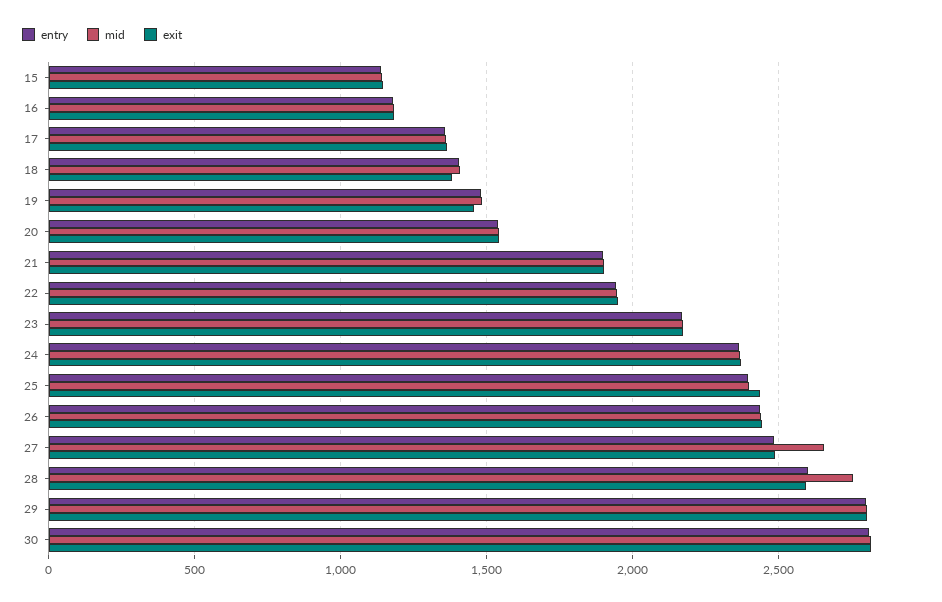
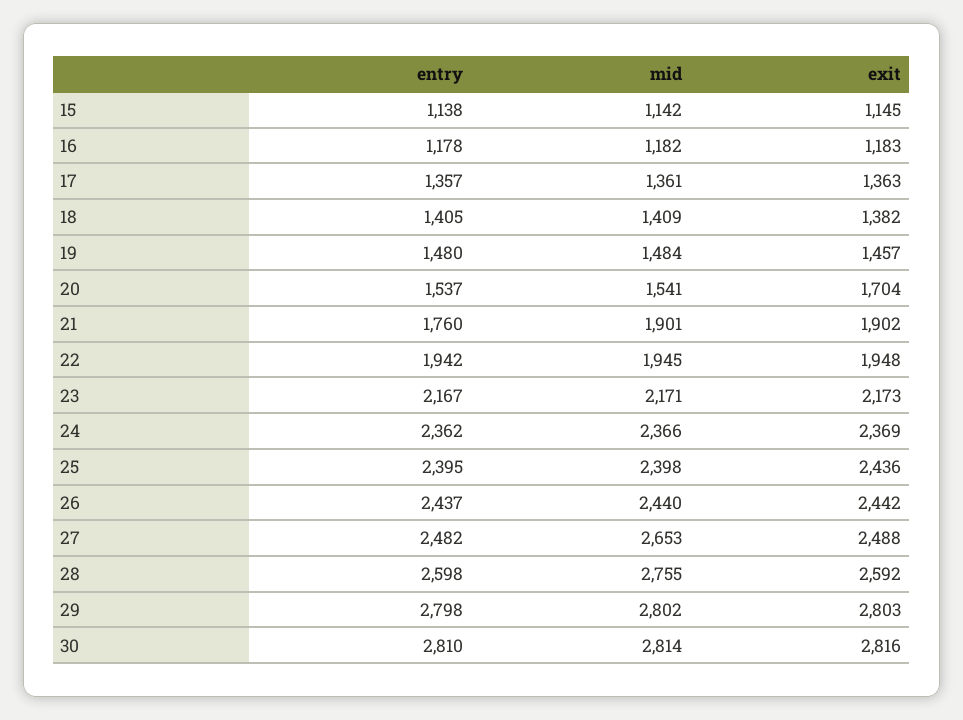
  {
    "entry": {
      "15": 1138,
      "16": 1178,
      "17": 1357,
      "18": 1405,
      "19": 1480,
      "20": 1537,
-     "21": 1900,
+     "21": 1760,
      "22": 1942,
      "23": 2167,
      "24": 2362,
      "25": 2395,
      "26": 2437,
      "27": 2482,
      "28": 2598,
      "29": 2798,
      "30": 2810
    },
    "mid": {
      "15": 1142,
      "16": 1182,
      "17": 1361,
      "18": 1409,
      "19": 1484,
      "20": 1541,
      "21": 1901,
      "22": 1945,
      "23": 2171,
      "24": 2366,
      "25": 2398,
      "26": 2440,
      "27": 2653,
      "28": 2755,
      "29": 2802,
      "30": 2814
    },
    "exit": {
      "15": 1145,
      "16": 1183,
      "17": 1363,
      "18": 1382,
      "19": 1457,
-     "20": 1550,
+     "20": 1704,
      "21": 1902,
      "22": 1948,
      "23": 2173,
      "24": 2369,
      "25": 2436,
      "26": 2442,
      "27": 2488,
      "28": 2592,
      "29": 2803,
      "30": 2816
    }
  }

